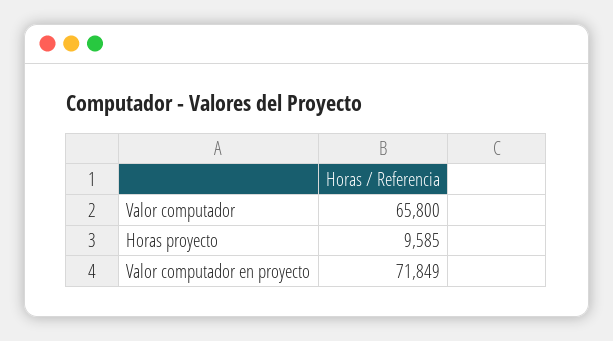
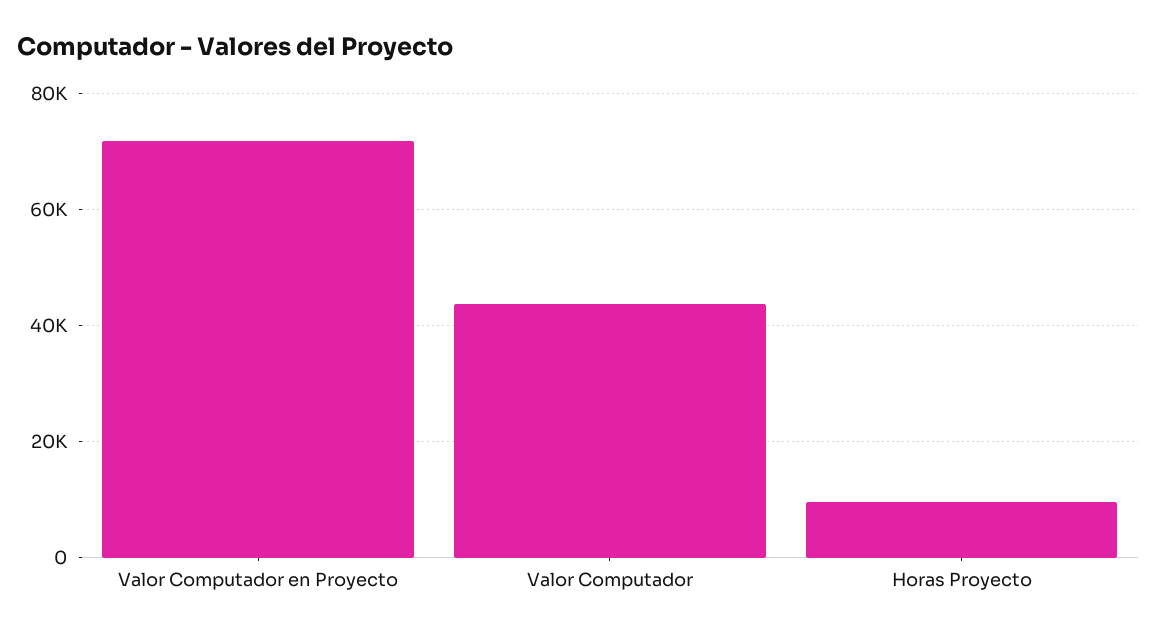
  {
-   "Valor computador": 65800,
+   "Valor computador": 44000,
    "Horas proyecto": 9585,
    "Valor computador en proyecto": 71849
  }

